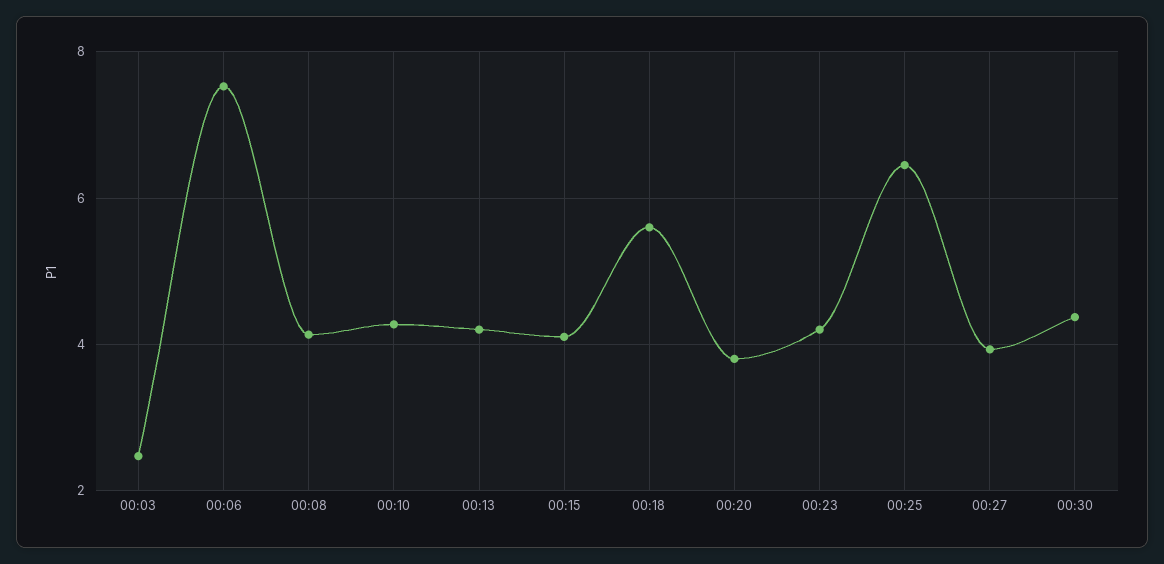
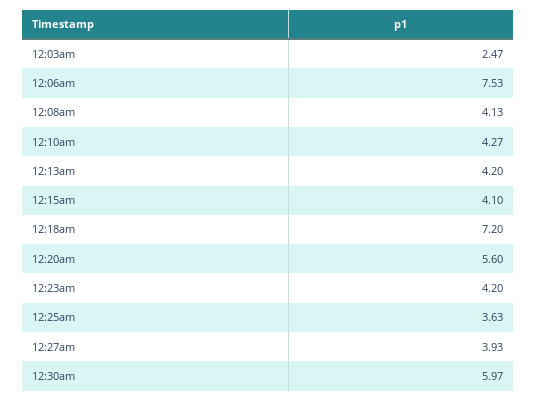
  {
    "00:03": 2.47,
    "00:06": 7.53,
    "00:08": 4.13,
    "00:10": 4.27,
    "00:13": 4.2,
    "00:15": 4.1,
-   "00:18": 5.6,
+   "00:18": 7.2,
-   "00:20": 3.8,
+   "00:20": 5.6,
    "00:23": 4.2,
-   "00:25": 6.4,
+   "00:25": 3.63,
    "00:27": 3.93,
-   "00:30": 4.4
+   "00:30": 5.97
  }

